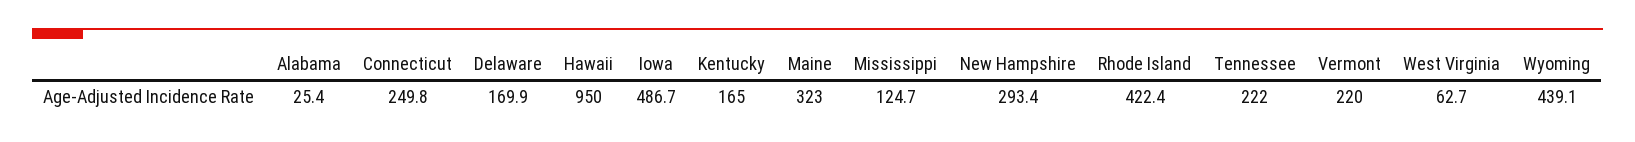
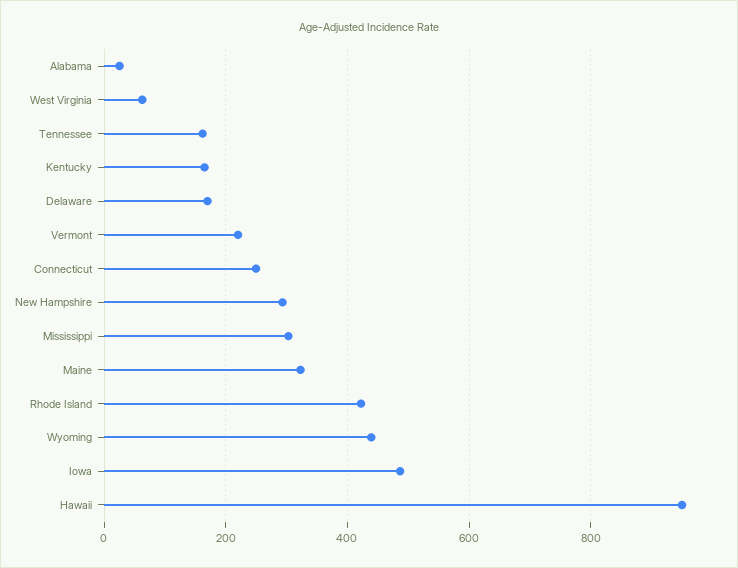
  {
    "Alabama": 25.4,
    "Connecticut": 249.8,
    "Delaware": 169.9,
    "Hawaii": 950,
    "Iowa": 486.7,
    "Kentucky": 165,
    "Maine": 323,
-   "Mississippi": 124.7,
+   "Mississippi": 300,
    "New Hampshire": 293.4,
    "Rhode Island": 422.4,
-   "Tennessee": 222,
+   "Tennessee": 160,
    "Vermont": 220,
    "West Virginia": 62.7,
    "Wyoming": 439.1
  }

